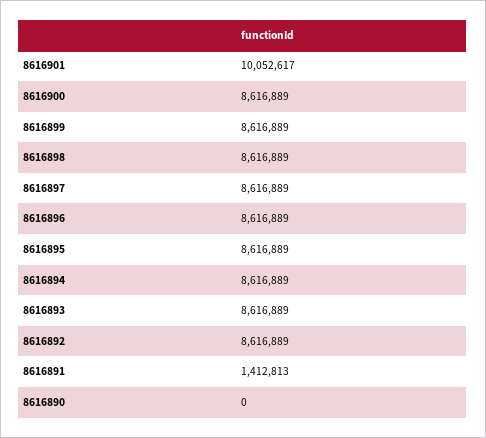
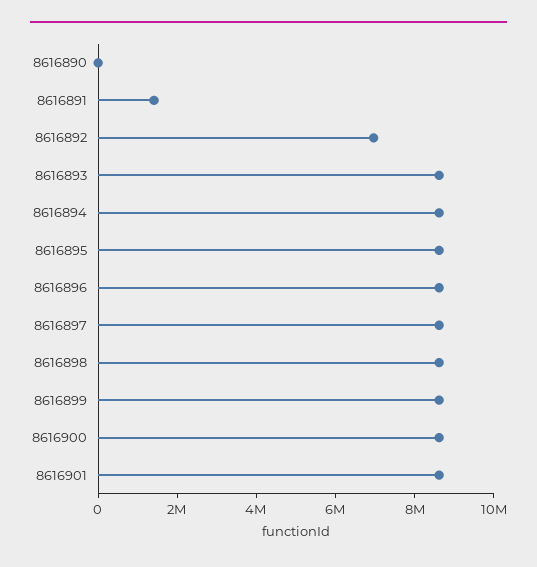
  {
-   "8616901": 10052617,
+   "8616901": 8500000,
    "8616900": 8616889,
    "8616899": 8616889,
    "8616898": 8616889,
    "8616897": 8616889,
    "8616896": 8616889,
    "8616895": 8616889,
    "8616894": 8616889,
    "8616893": 8616889,
-   "8616892": 8616889,
+   "8616892": 7000000,
    "8616891": 1412813,
    "8616890": 0
  }

